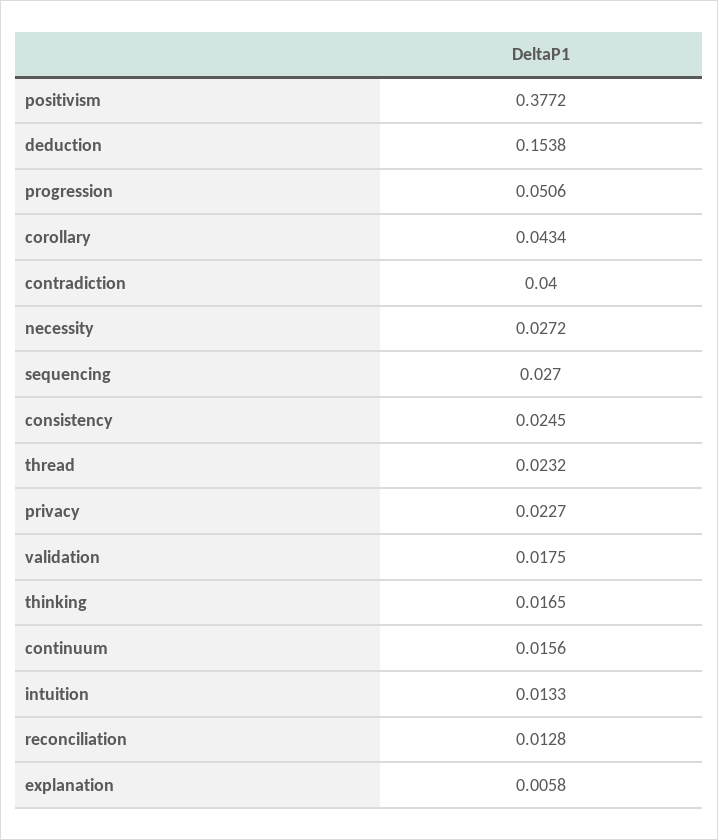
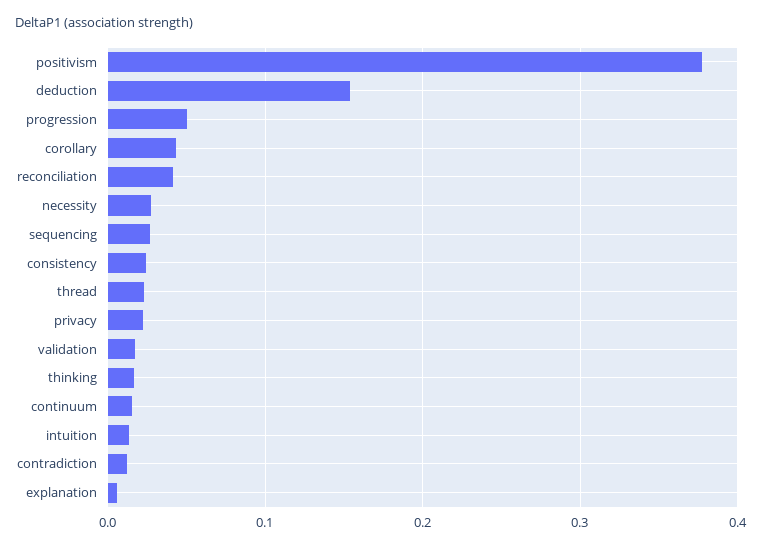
  {
    "positivism": 0.3772,
    "deduction": 0.1538,
    "progression": 0.0506,
    "corollary": 0.0434,
-   "contradiction": 0.04,
+   "contradiction": 0.01,
    "necessity": 0.0272,
    "sequencing": 0.027,
    "consistency": 0.0245,
    "thread": 0.0232,
    "privacy": 0.0227,
    "validation": 0.0175,
    "thinking": 0.0165,
    "continuum": 0.0156,
    "intuition": 0.0133,
-   "reconciliation": 0.0128,
+   "reconciliation": 0.04,
    "explanation": 0.0058
  }

